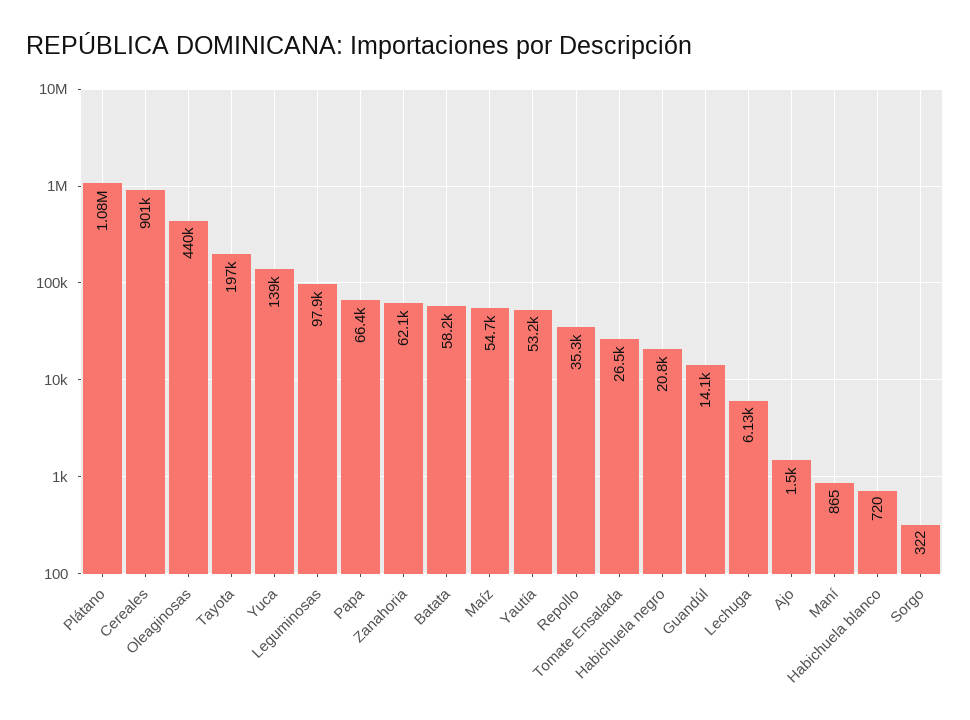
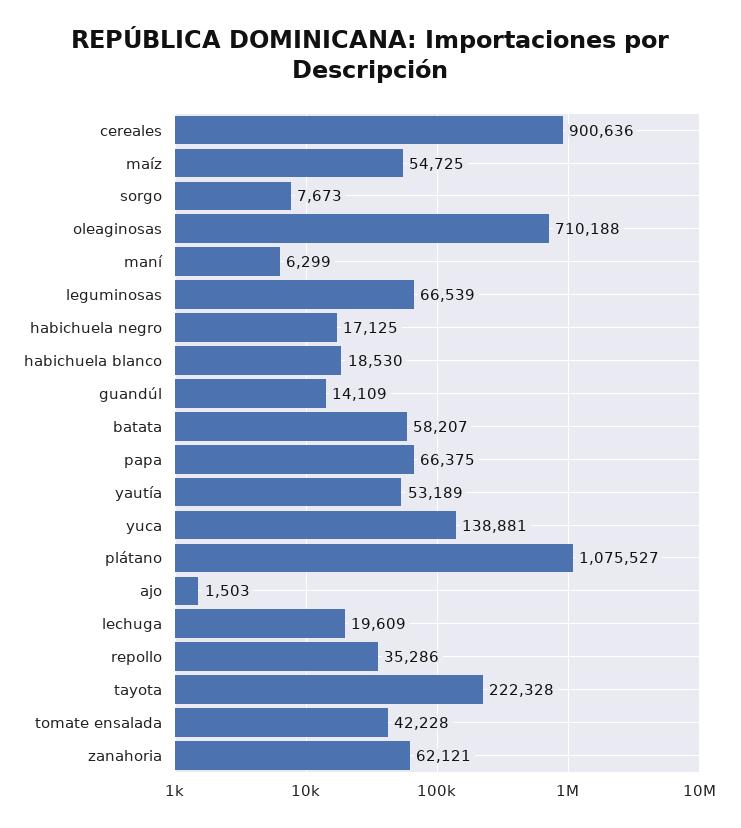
  {
    "Plátano": 1075527,
    "Cereales": 900636,
-   "Oleaginosas": 440000,
+   "Oleaginosas": 710188,
-   "Tayota": 197000,
+   "Tayota": 222328,
    "Yuca": 138881,
-   "Leguminosas": 97900,
+   "Leguminosas": 66539,
    "Papa": 66375,
    "Zanahoria": 62121,
    "Batata": 58207,
    "Maíz": 54725,
    "Yautía": 53189,
    "Repollo": 35286,
-   "Tomate Ensalada": 26500,
+   "Tomate Ensalada": 42228,
-   "Habichuela negro": 20800,
+   "Habichuela negro": 17125,
    "Guandúl": 14109,
-   "Lechuga": 6130,
+   "Lechuga": 19609,
    "Ajo": 1503,
-   "Maní": 865,
+   "Maní": 6299,
-   "Habichuela blanco": 720,
+   "Habichuela blanco": 18530,
-   "Sorgo": 322
+   "Sorgo": 7673
  }

